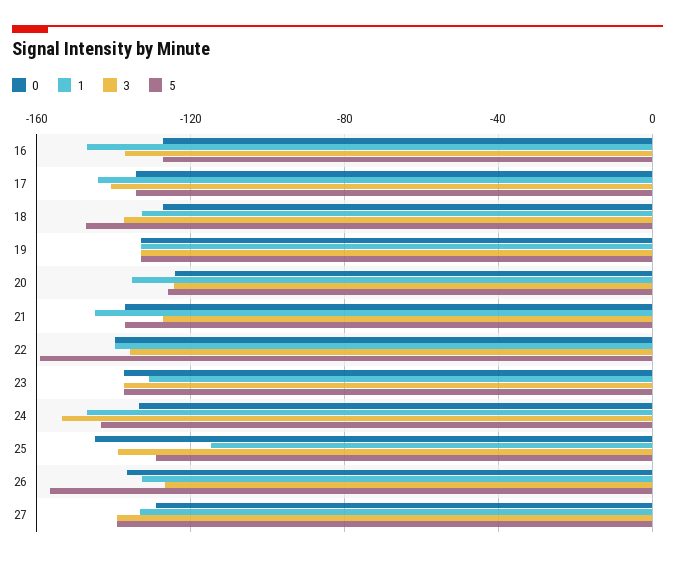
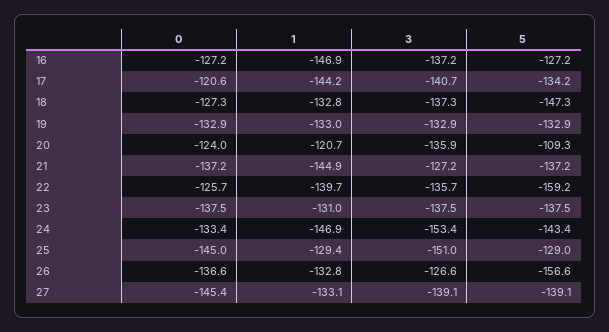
  {
    "0": {
      "16": -127.2,
-     "17": -135,
+     "17": -120.6,
      "18": -127.3,
      "19": -132.9,
      "20": -124,
      "21": -137.2,
-     "22": -140,
+     "22": -125.7,
      "23": -137.5,
      "24": -133.4,
      "25": -145,
      "26": -136.6,
-     "27": -130
+     "27": -145.4
    },
    "1": {
      "16": -146.9,
      "17": -144.2,
      "18": -132.8,
      "19": -133,
-     "20": -135,
+     "20": -120.7,
      "21": -144.9,
      "22": -139.7,
      "23": -131,
      "24": -146.9,
-     "25": -115,
+     "25": -129.4,
      "26": -132.8,
      "27": -133.1
    },
    "3": {
      "16": -137.2,
      "17": -140.7,
      "18": -137.3,
      "19": -132.9,
-     "20": -125,
+     "20": -135.9,
      "21": -127.2,
      "22": -135.7,
      "23": -137.5,
      "24": -153.4,
-     "25": -140,
+     "25": -151,
      "26": -126.6,
      "27": -139.1
    },
    "5": {
      "16": -127.2,
      "17": -134.2,
      "18": -147.3,
      "19": -132.9,
-     "20": -125,
+     "20": -109.3,
      "21": -137.2,
      "22": -159.2,
      "23": -137.5,
      "24": -143.4,
      "25": -129,
      "26": -156.6,
      "27": -139.1
    }
  }

